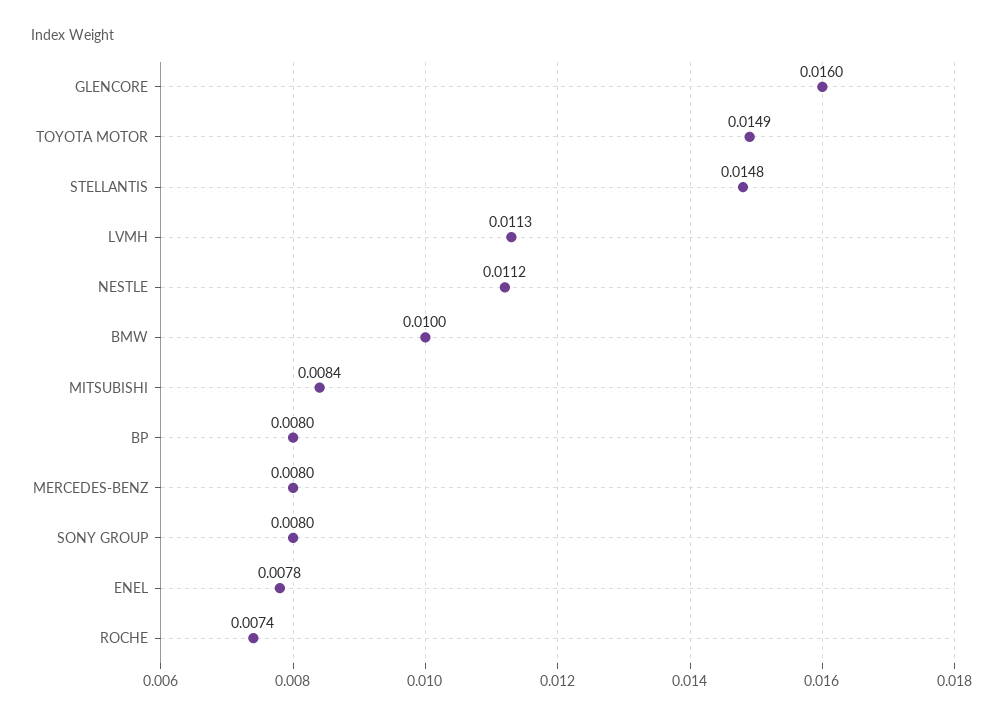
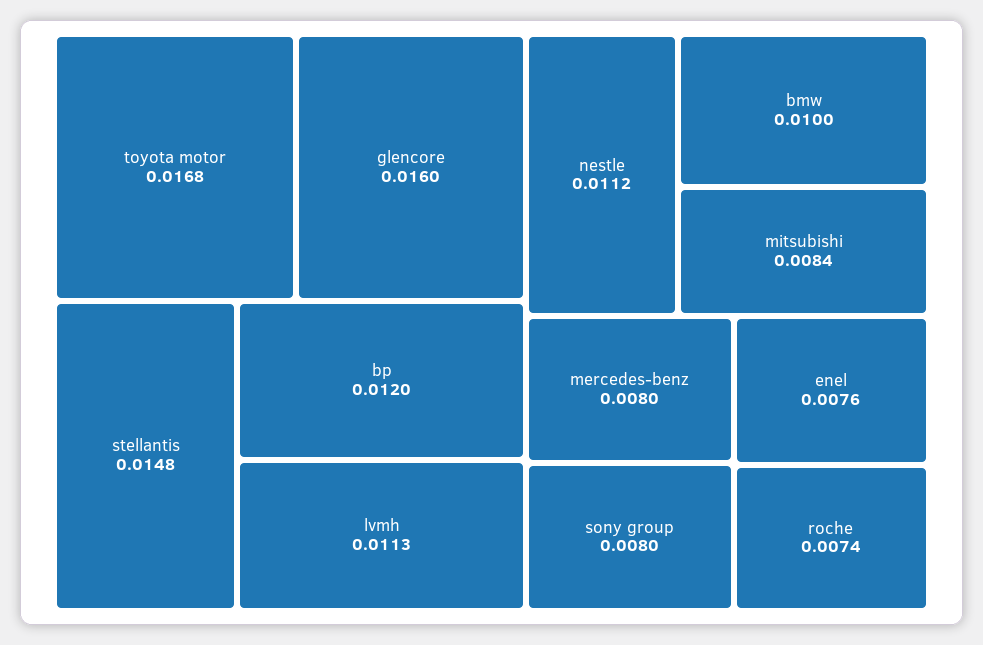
  {
    "GLENCORE": 0.016,
-   "TOYOTA MOTOR": 0.0149,
+   "TOYOTA MOTOR": 0.0168,
    "STELLANTIS": 0.0148,
    "LVMH": 0.0113,
    "NESTLE": 0.0112,
    "BMW": 0.01,
    "MITSUBISHI": 0.0084,
-   "BP": 0.008,
+   "BP": 0.012,
    "MERCEDES-BENZ": 0.008,
    "SONY GROUP": 0.008,
-   "ENEL": 0.0078,
+   "ENEL": 0.0076,
    "ROCHE": 0.0074
  }

